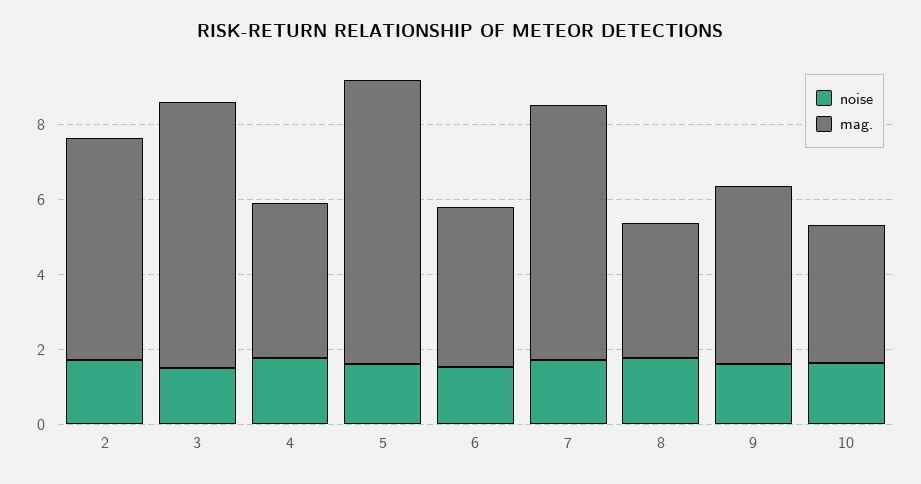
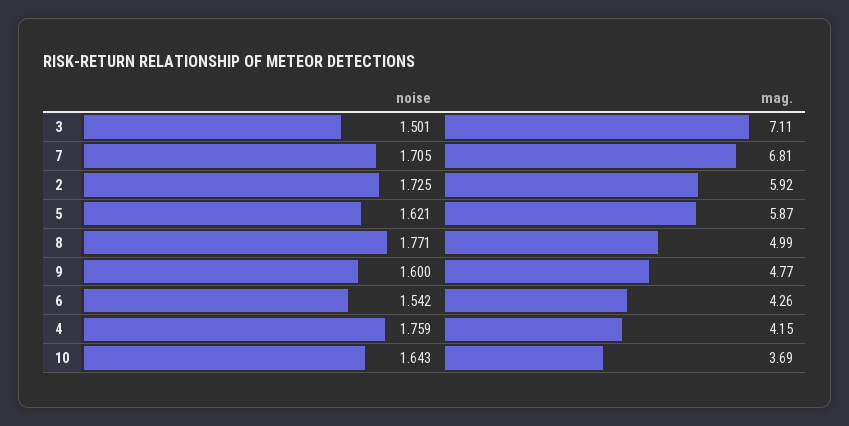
  {
    "noise": {
      "2": 1.725,
      "3": 1.501,
      "4": 1.759,
      "5": 1.621,
      "6": 1.542,
      "7": 1.705,
      "8": 1.771,
      "9": 1.6,
      "10": 1.643
    },
    "mag.": {
      "2": 5.92,
      "3": 7.11,
      "4": 4.15,
-     "5": 7.5,
+     "5": 5.87,
      "6": 4.26,
      "7": 6.81,
-     "8": 3.5,
+     "8": 4.99,
      "9": 4.77,
      "10": 3.69
    }
  }

